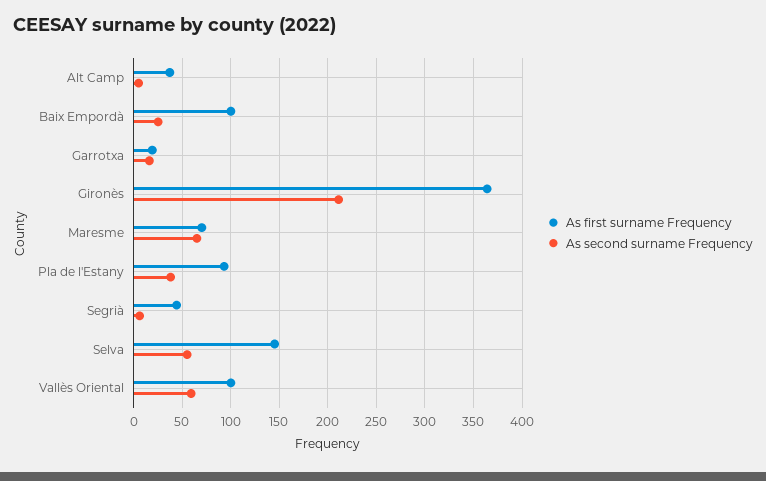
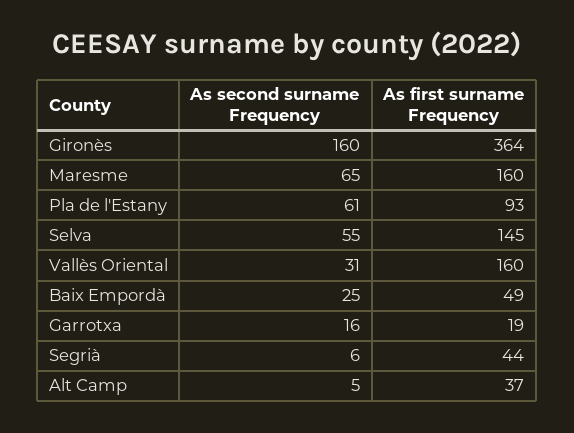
  {
    "As first surname Frequency": {
      "Alt Camp": 37,
-     "Baix Empordà": 100,
+     "Baix Empordà": 49,
      "Garrotxa": 19,
      "Gironès": 364,
-     "Maresme": 70,
+     "Maresme": 160,
      "Pla de l'Estany": 93,
      "Segrià": 44,
      "Selva": 145,
-     "Vallès Oriental": 100
+     "Vallès Oriental": 160
    },
    "As second surname Frequency": {
      "Alt Camp": 5,
      "Baix Empordà": 25,
      "Garrotxa": 16,
-     "Gironès": 210,
+     "Gironès": 160,
      "Maresme": 65,
-     "Pla de l'Estany": 40,
+     "Pla de l'Estany": 61,
      "Segrià": 6,
      "Selva": 55,
-     "Vallès Oriental": 60
+     "Vallès Oriental": 31
    }
  }

